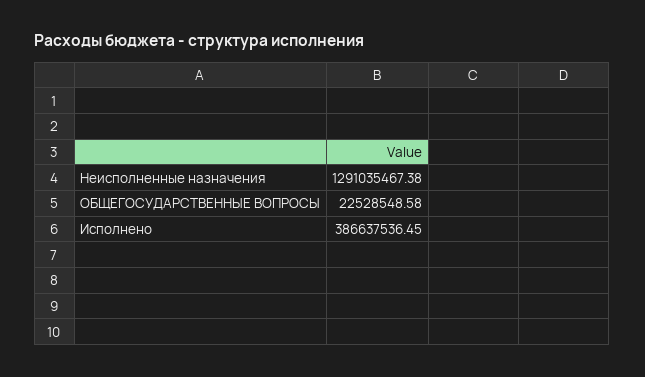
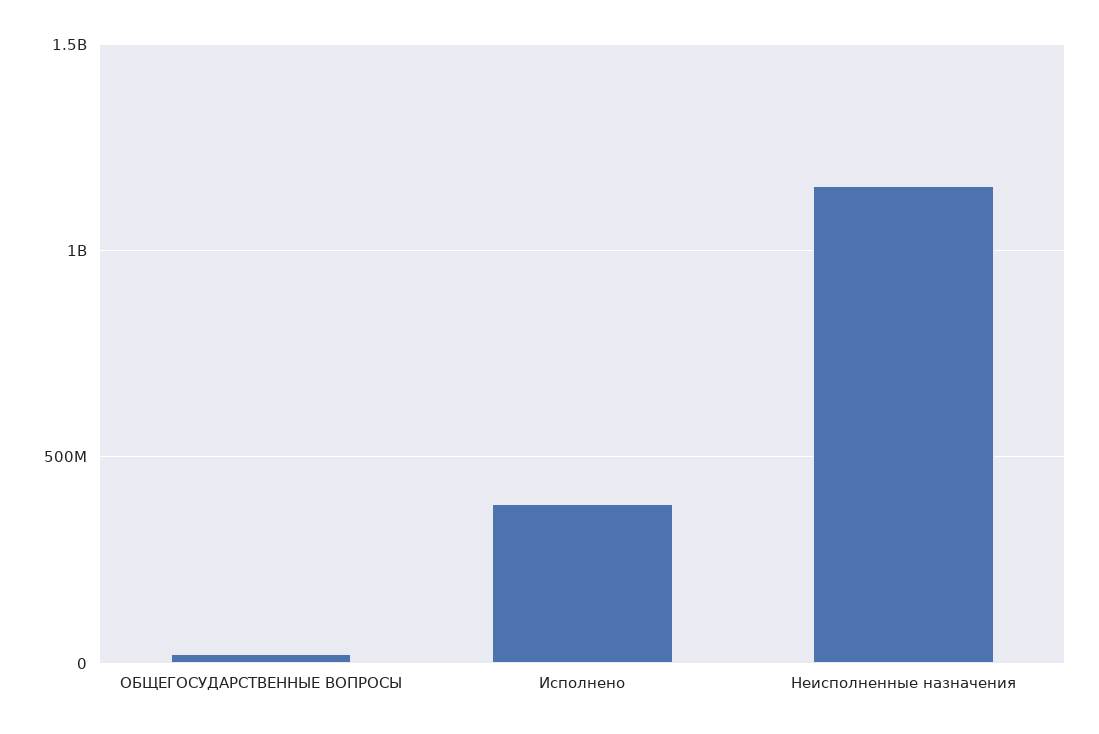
  {
-   "Неисполненные назначения": 1291035467.38,
+   "Неисполненные назначения": 1150000000,
    "ОБЩЕГОСУДАРСТВЕННЫЕ ВОПРОСЫ": 22528548.58,
    "Исполнено": 386637536.45
  }

